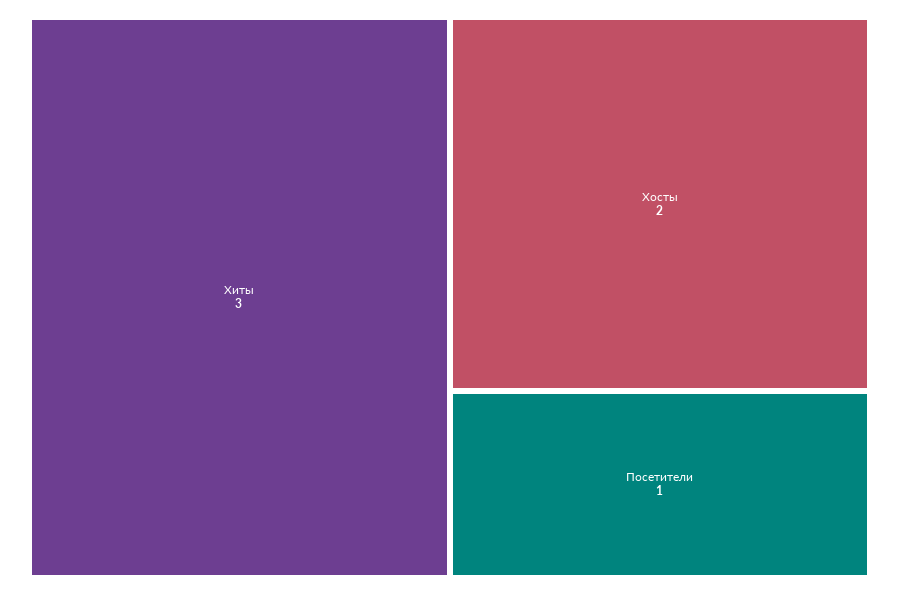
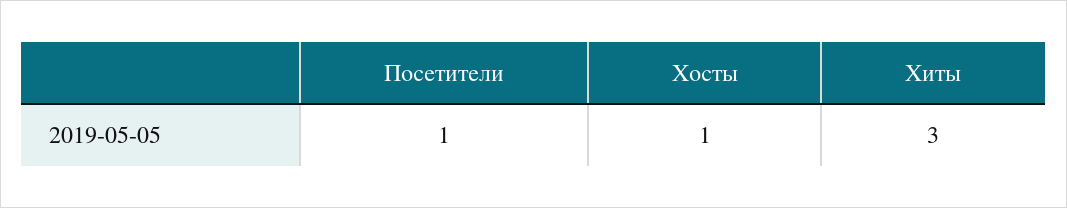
  {
    "Хиты": 3,
-   "Хосты": 2,
+   "Хосты": 1,
    "Посетители": 1
  }

